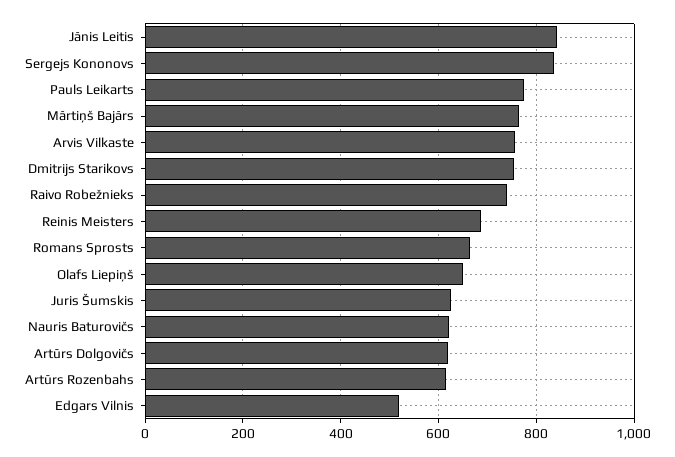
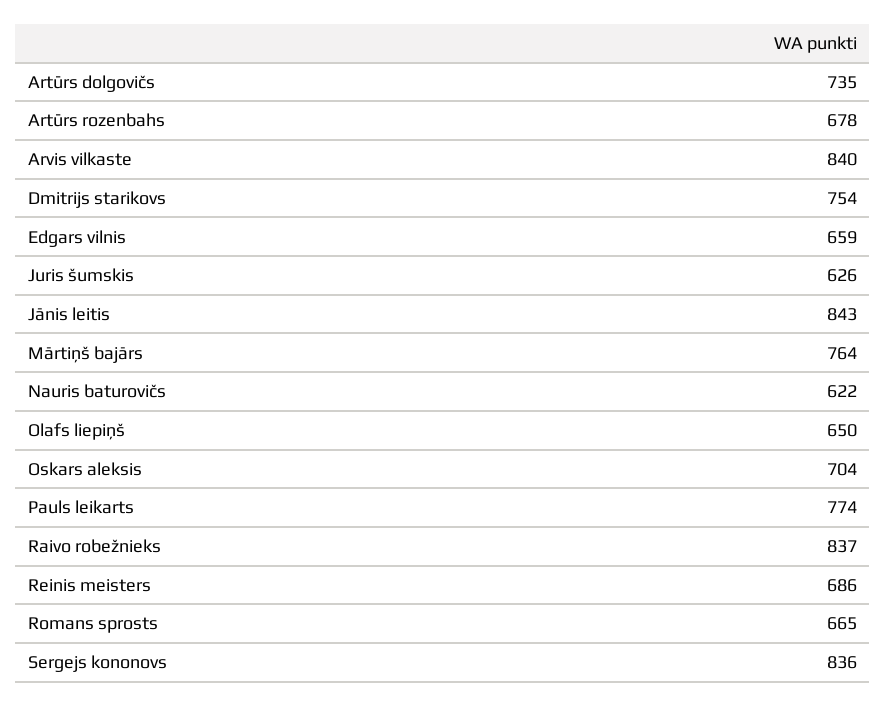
  {
    "Jānis Leitis": 843,
    "Sergejs Kononovs": 836,
    "Pauls Leikarts": 774,
    "Mārtiņš Bajārs": 764,
-   "Arvis Vilkaste": 760,
+   "Arvis Vilkaste": 840,
    "Dmitrijs Starikovs": 754,
-   "Raivo Robežnieks": 740,
+   "Raivo Robežnieks": 837,
    "Reinis Meisters": 686,
    "Romans Sprosts": 665,
    "Olafs Liepiņš": 650,
    "Juris Šumskis": 626,
    "Nauris Baturovičs": 622,
-   "Artūrs Dolgovičs": 620,
+   "Artūrs Dolgovičs": 735,
-   "Artūrs Rozenbahs": 620,
+   "Artūrs Rozenbahs": 678,
-   "Edgars Vilnis": 520
+   "Edgars Vilnis": 659,
+   "Oskars aleksis": 704
  }

